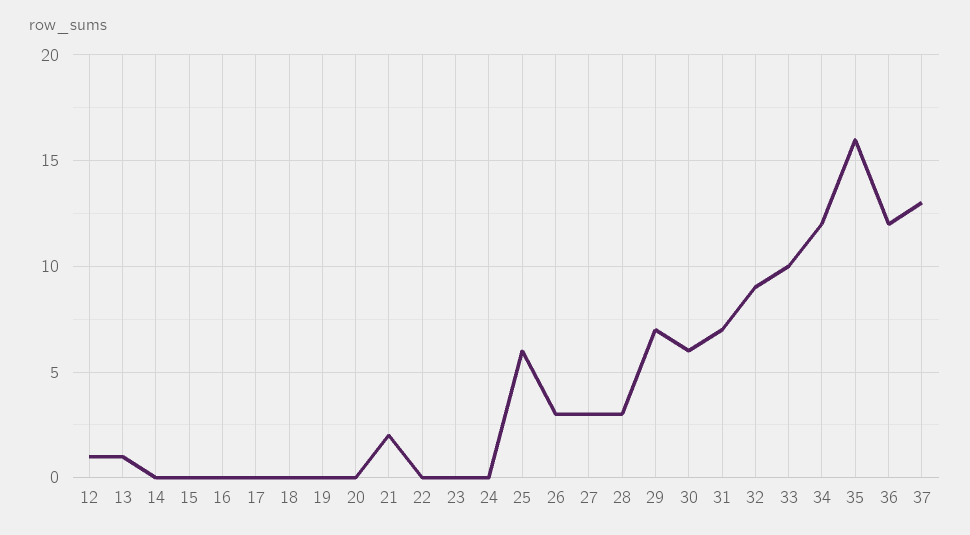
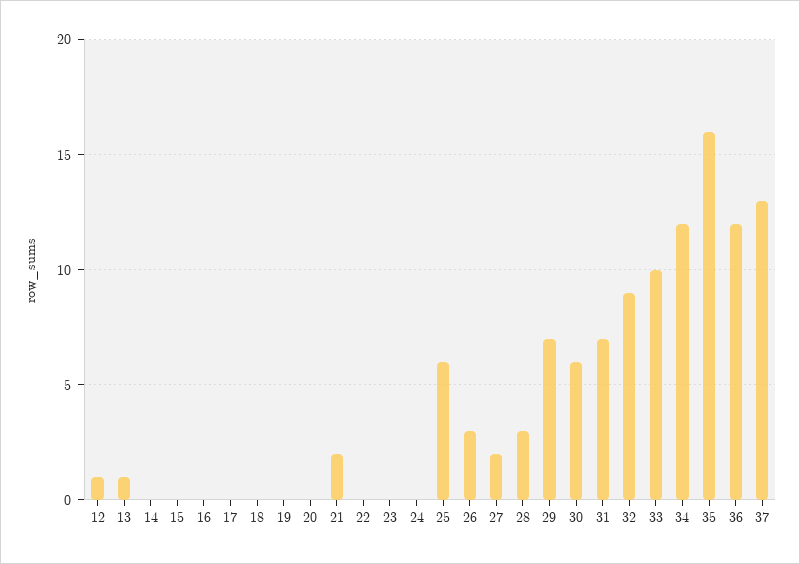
  {
    "12": 1,
    "13": 1,
    "14": 0,
    "15": 0,
    "16": 0,
    "17": 0,
    "18": 0,
    "19": 0,
    "20": 0,
    "21": 2,
    "22": 0,
    "23": 0,
    "24": 0,
    "25": 6,
    "26": 3,
-   "27": 3,
+   "27": 2,
    "28": 3,
    "29": 7,
    "30": 6,
    "31": 7,
    "32": 9,
    "33": 10,
    "34": 12,
    "35": 16,
    "36": 12,
    "37": 13
  }

